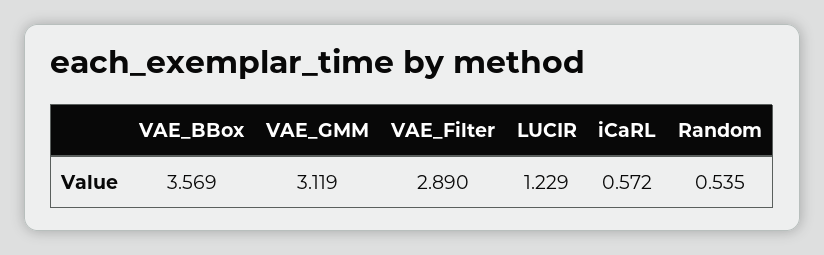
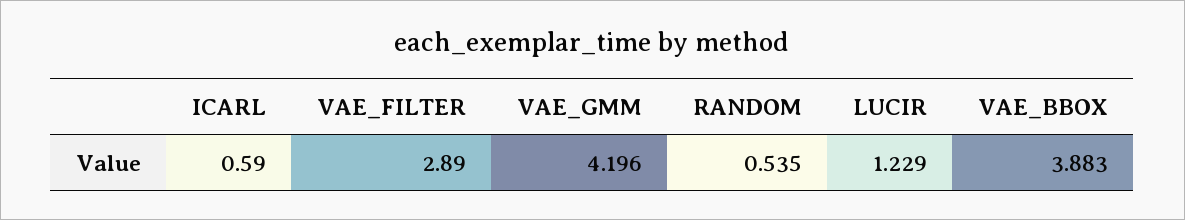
  {
-   "VAE_BBox": 3.569,
+   "VAE_BBox": 3.883,
-   "VAE_GMM": 3.119,
+   "VAE_GMM": 4.196,
    "VAE_Filter": 2.89,
    "LUCIR": 1.229,
-   "iCaRL": 0.572,
+   "iCaRL": 0.59,
    "Random": 0.535
  }

